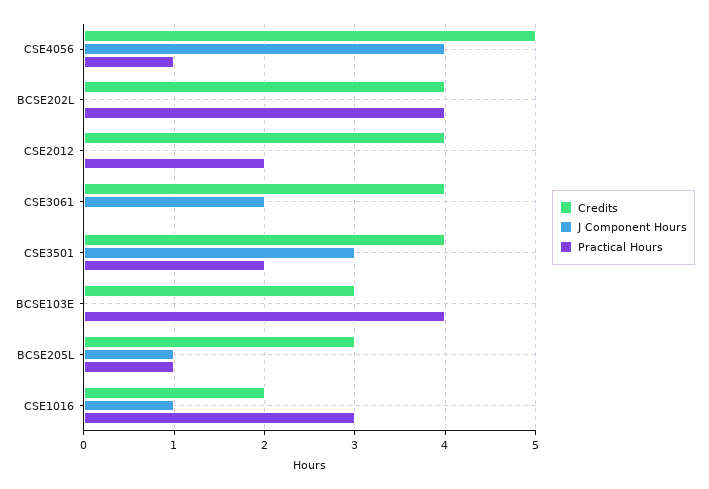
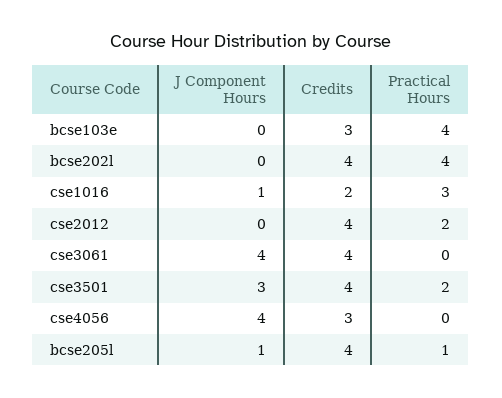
  {
    "Credits": {
-     "CSE4056": 5,
+     "CSE4056": 3,
      "BCSE202L": 4,
      "CSE2012": 4,
      "CSE3061": 4,
      "CSE3501": 4,
      "BCSE103E": 3,
-     "BCSE205L": 3,
+     "BCSE205L": 4,
      "CSE1016": 2
    },
    "J Component Hours": {
      "CSE4056": 4,
      "BCSE202L": 0,
      "CSE2012": 0,
-     "CSE3061": 2,
+     "CSE3061": 4,
      "CSE3501": 3,
      "BCSE103E": 0,
      "BCSE205L": 1,
      "CSE1016": 1
    },
    "Practical Hours": {
-     "CSE4056": 1,
+     "CSE4056": 0,
      "BCSE202L": 4,
      "CSE2012": 2,
      "CSE3061": 0,
      "CSE3501": 2,
      "BCSE103E": 4,
      "BCSE205L": 1,
      "CSE1016": 3
    }
  }

